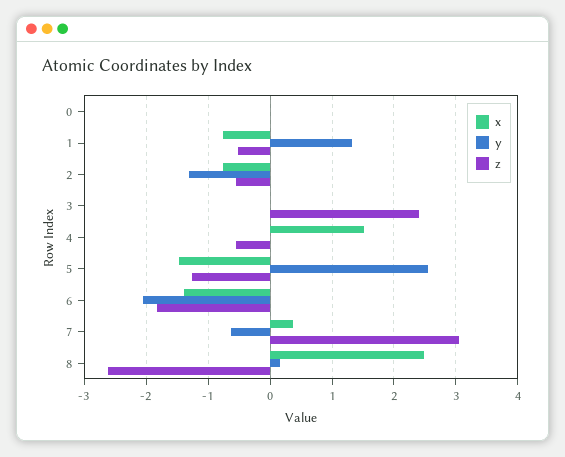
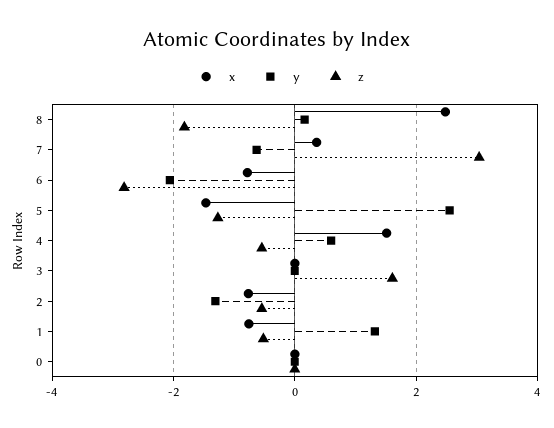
  {
    "x": {
      "0": 0,
      "1": -0.8,
      "2": -0.8,
      "3": 0,
      "4": 1.5,
      "5": -1.5,
-     "6": -1.4,
+     "6": -0.8,
      "7": 0.4,
      "8": 2.5
    },
    "y": {
      "0": 0,
      "1": 1.3,
      "2": -1.3,
      "3": 0,
-     "4": 0,
+     "4": 0.6,
      "5": 2.6,
      "6": -2.1,
      "7": -0.6,
      "8": 0.2
    },
    "z": {
      "0": 0,
      "1": -0.5,
      "2": -0.5,
-     "3": 2.4,
+     "3": 1.6,
      "4": -0.5,
      "5": -1.3,
-     "6": -1.8,
+     "6": -2.8,
      "7": 3,
-     "8": -2.6
+     "8": -1.8
    }
  }

